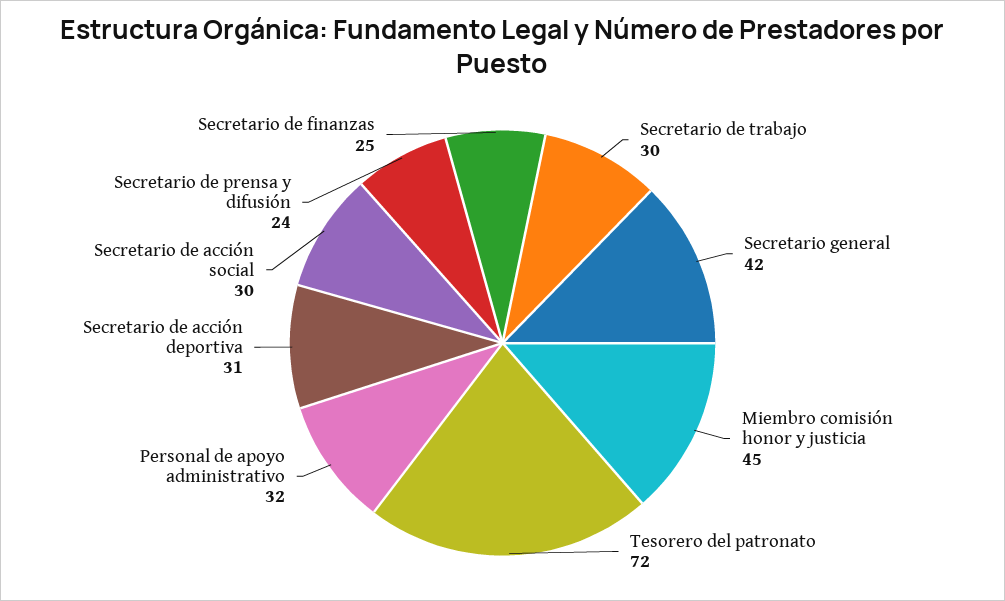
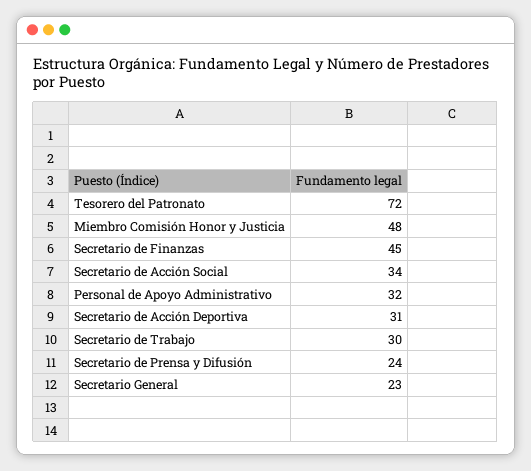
  {
    "Secretario de trabajo": 30,
-   "Secretario general": 42,
+   "Secretario general": 23,
-   "Miembro comisión honor y justicia": 45,
+   "Miembro comisión honor y justicia": 48,
    "Tesorero del patronato": 72,
    "Personal de apoyo administrativo": 32,
    "Secretario de acción deportiva": 31,
-   "Secretario de acción social": 30,
+   "Secretario de acción social": 34,
    "Secretario de prensa y difusión": 24,
-   "Secretario de finanzas": 25
+   "Secretario de finanzas": 45
  }

